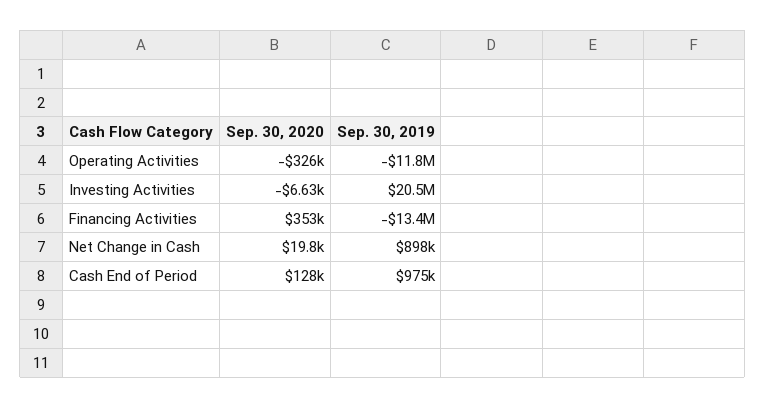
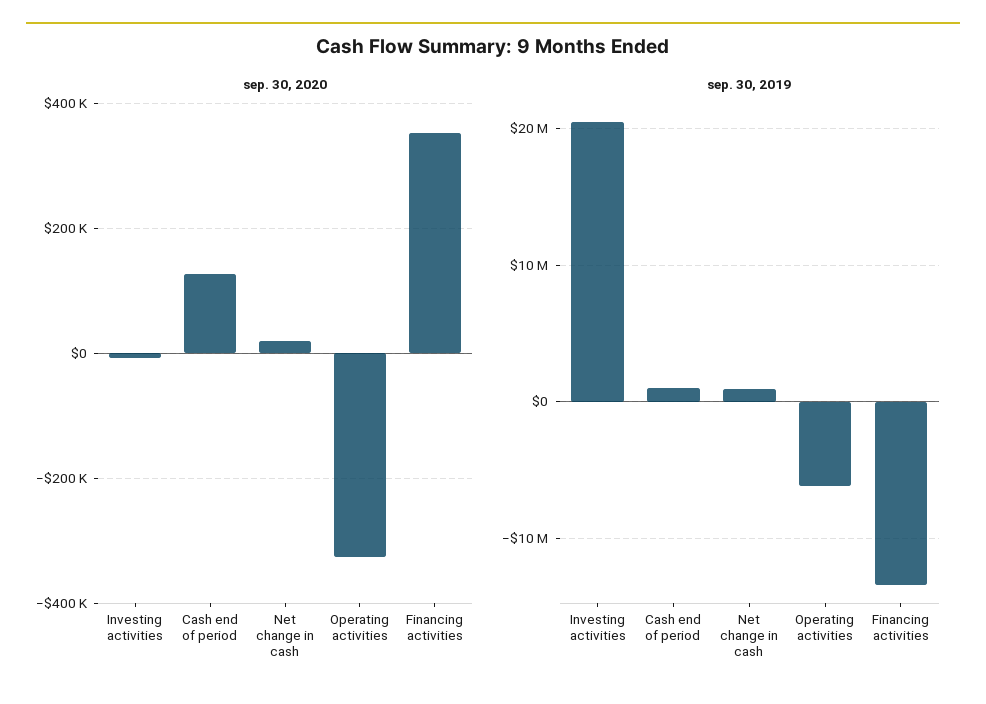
  {
    "Sep. 30, 2020": {
      "Operating Activities": -326000,
      "Investing Activities": -6630,
      "Financing Activities": 353000,
      "Net Change in Cash": 19800,
      "Cash End of Period": 128000
    },
    "Sep. 30, 2019": {
-     "Operating Activities": -11800000,
+     "Operating Activities": -6000000,
      "Investing Activities": 20500000,
      "Financing Activities": -13400000,
      "Net Change in Cash": 898000,
      "Cash End of Period": 975000
    }
  }

